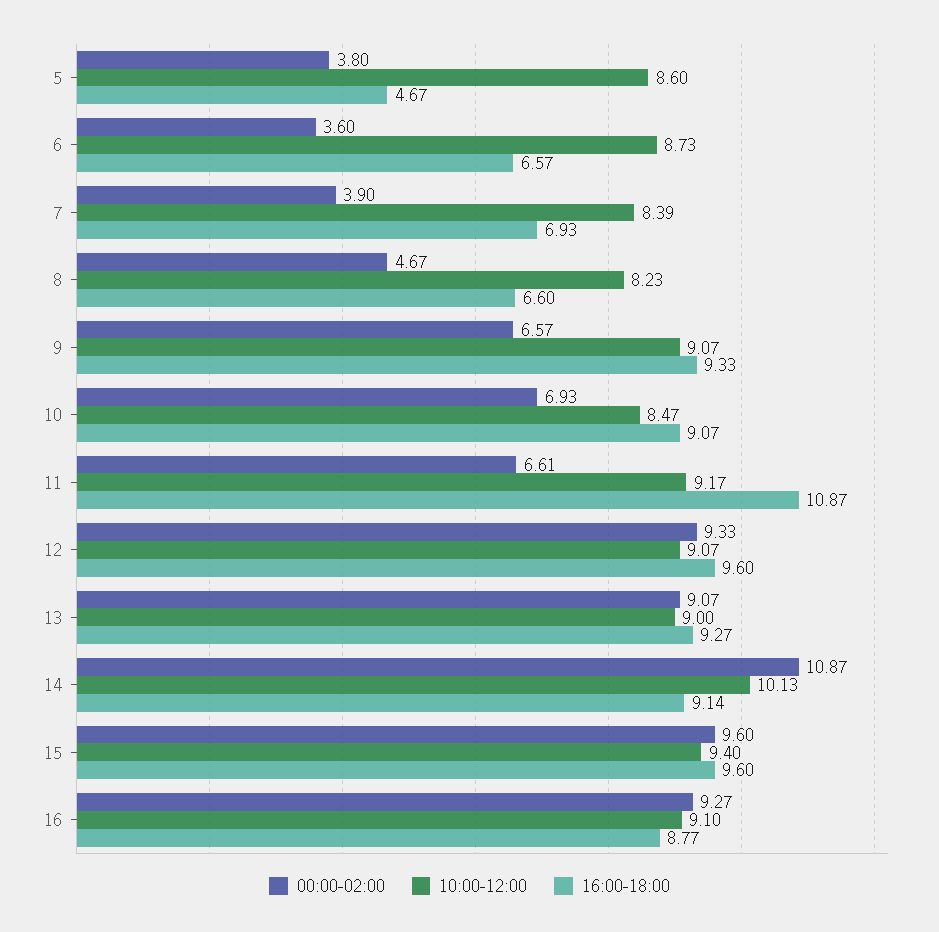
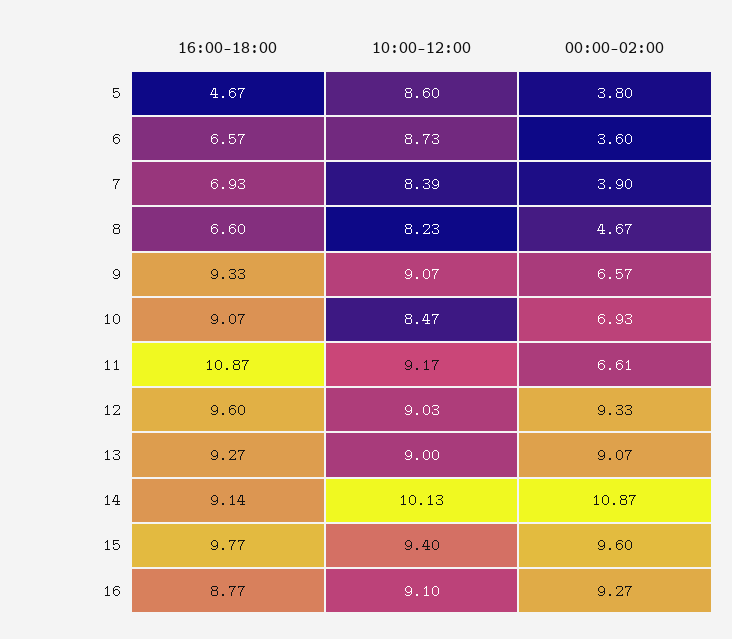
  {
    "00:00-02:00": {
      "5": 3.8,
      "6": 3.6,
      "7": 3.9,
      "8": 4.67,
      "9": 6.57,
      "10": 6.93,
      "11": 6.61,
      "12": 9.33,
      "13": 9.07,
      "14": 10.87,
      "15": 9.6,
      "16": 9.27
    },
    "10:00-12:00": {
      "5": 8.6,
      "6": 8.73,
      "7": 8.39,
      "8": 8.23,
      "9": 9.07,
      "10": 8.47,
      "11": 9.17,
-     "12": 9.07,
+     "12": 9.03,
      "13": 9,
      "14": 10.13,
      "15": 9.4,
      "16": 9.1
    },
    "16:00-18:00": {
      "5": 4.67,
      "6": 6.57,
      "7": 6.93,
      "8": 6.6,
      "9": 9.33,
      "10": 9.07,
      "11": 10.87,
      "12": 9.6,
      "13": 9.27,
      "14": 9.14,
-     "15": 9.6,
+     "15": 9.77,
      "16": 8.77
    }
  }

